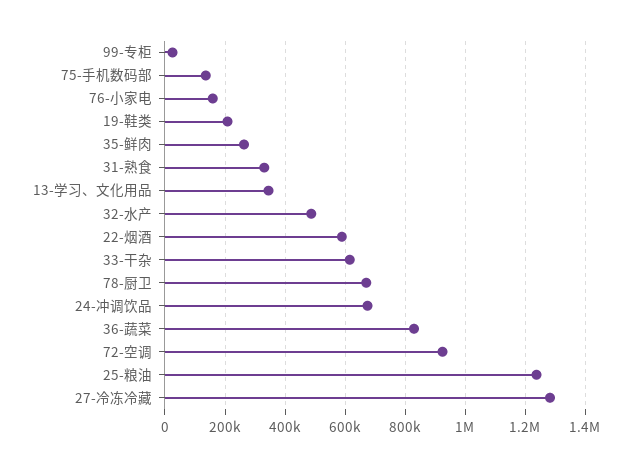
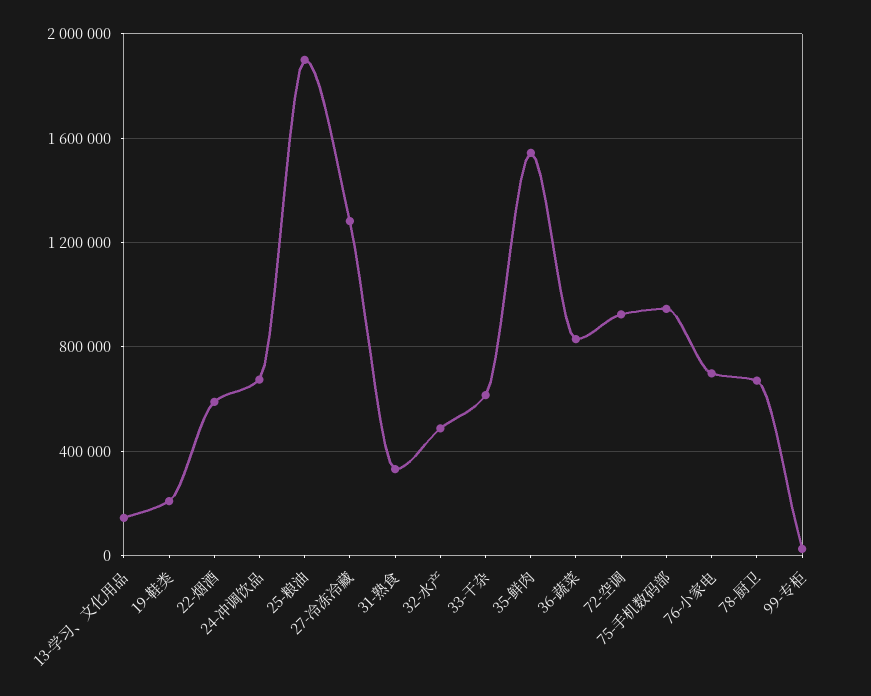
  {
    "99-专柜": 20000,
-   "75-手机数码部": 140000,
+   "75-手机数码部": 950000,
-   "76-小家电": 160000,
+   "76-小家电": 700000,
    "19-鞋类": 200000,
-   "35-鲜肉": 260000,
+   "35-鲜肉": 1550000,
    "31-熟食": 340000,
-   "13-学习、文化用品": 340000,
+   "13-学习、文化用品": 150000,
    "32-水产": 480000,
    "22-烟酒": 580000,
    "33-干杂": 620000,
    "78-厨卫": 680000,
    "24-冲调饮品": 680000,
    "36-蔬菜": 820000,
    "72-空调": 920000,
-   "25-粮油": 1240000,
+   "25-粮油": 1900000,
    "27-冷冻冷藏": 1280000
  }

